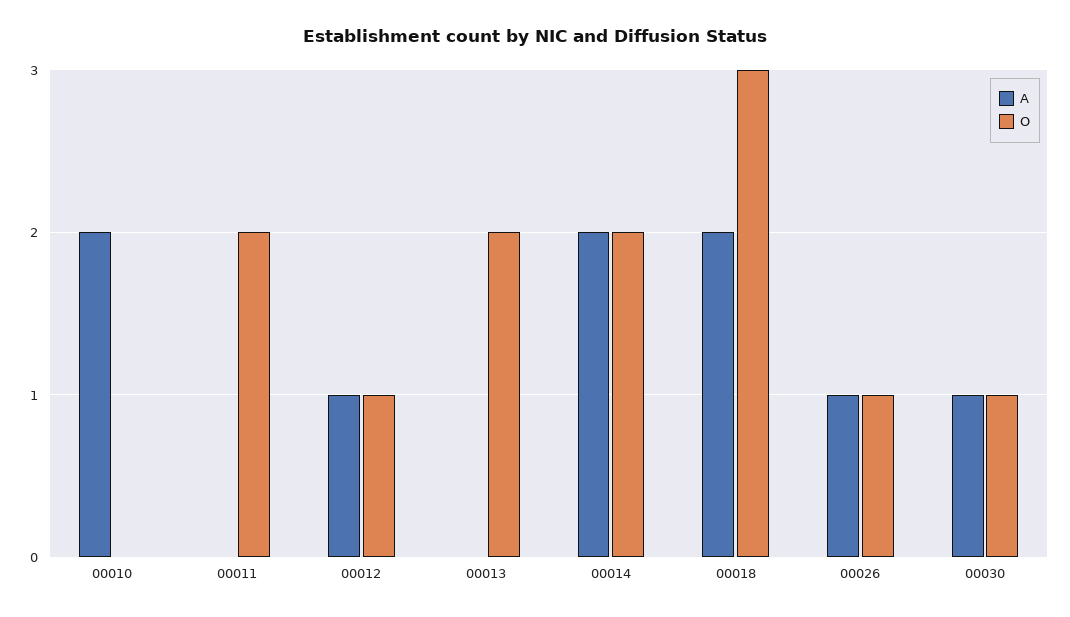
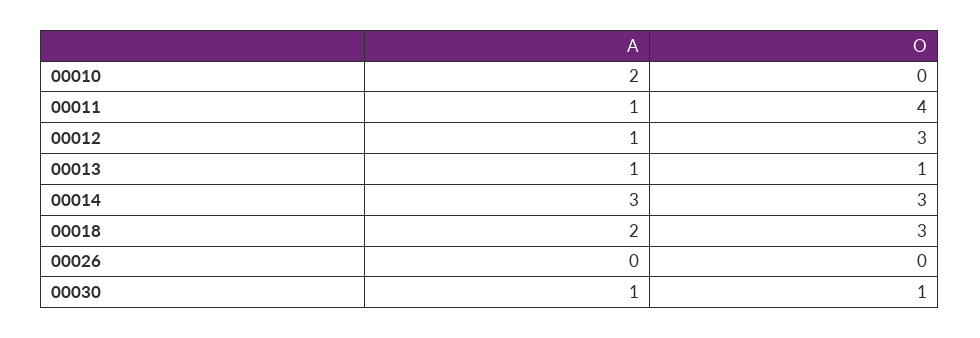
  {
    "A": {
      "00010": 2,
-     "00011": 0,
+     "00011": 1,
      "00012": 1,
-     "00013": 0,
+     "00013": 1,
-     "00014": 2,
+     "00014": 3,
      "00018": 2,
-     "00026": 1,
+     "00026": 0,
      "00030": 1
    },
    "O": {
      "00010": 0,
-     "00011": 2,
+     "00011": 4,
-     "00012": 1,
+     "00012": 3,
-     "00013": 2,
+     "00013": 1,
-     "00014": 2,
+     "00014": 3,
      "00018": 3,
-     "00026": 1,
+     "00026": 0,
      "00030": 1
    }
  }

